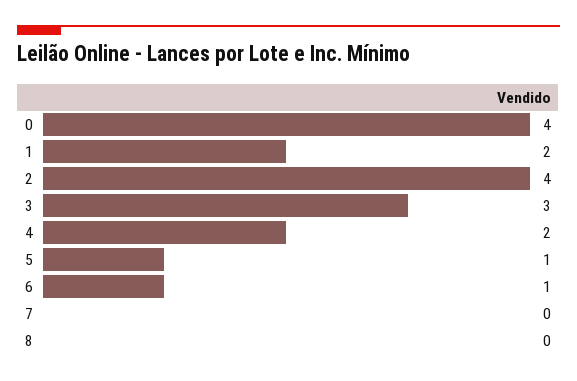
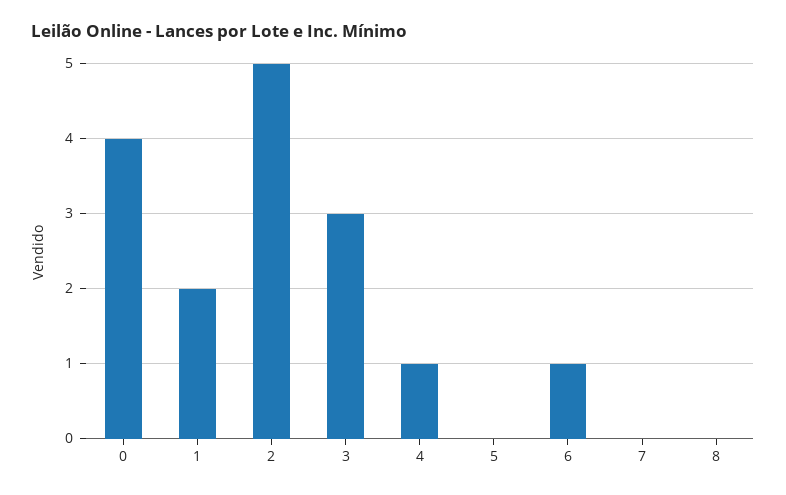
  {
    "0": 4,
    "1": 2,
-   "2": 4,
+   "2": 5,
    "3": 3,
-   "4": 2,
+   "4": 1,
-   "5": 1,
+   "5": 0,
    "6": 1,
    "7": 0,
    "8": 0
  }

